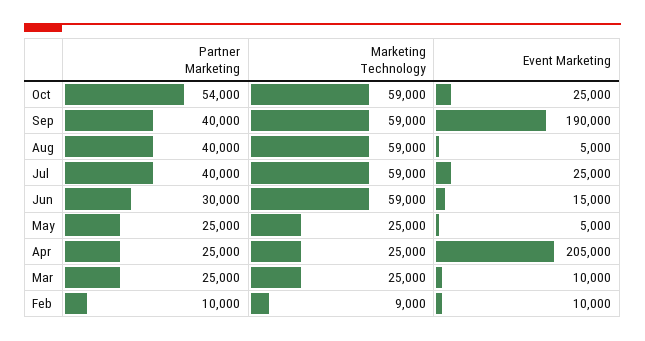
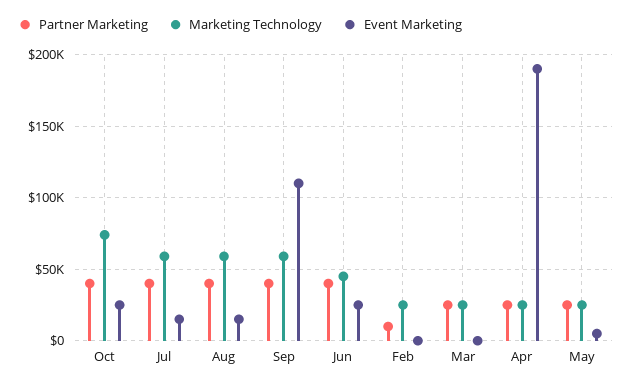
  {
    "Partner Marketing": {
-     "Oct": 54000,
+     "Oct": 40000,
      "Sep": 40000,
      "Aug": 40000,
      "Jul": 40000,
-     "Jun": 30000,
+     "Jun": 40000,
      "May": 25000,
      "Apr": 25000,
      "Mar": 25000,
      "Feb": 10000
    },
    "Marketing Technology": {
-     "Oct": 59000,
+     "Oct": 75000,
      "Sep": 59000,
      "Aug": 59000,
      "Jul": 59000,
-     "Jun": 59000,
+     "Jun": 45000,
      "May": 25000,
      "Apr": 25000,
      "Mar": 25000,
-     "Feb": 9000
+     "Feb": 25000
    },
    "Event Marketing": {
      "Oct": 25000,
-     "Sep": 190000,
+     "Sep": 110000,
-     "Aug": 5000,
+     "Aug": 15000,
-     "Jul": 25000,
+     "Jul": 15000,
-     "Jun": 15000,
+     "Jun": 25000,
      "May": 5000,
-     "Apr": 205000,
+     "Apr": 190000,
-     "Mar": 10000,
+     "Mar": 0,
-     "Feb": 10000
+     "Feb": 0
    }
  }

